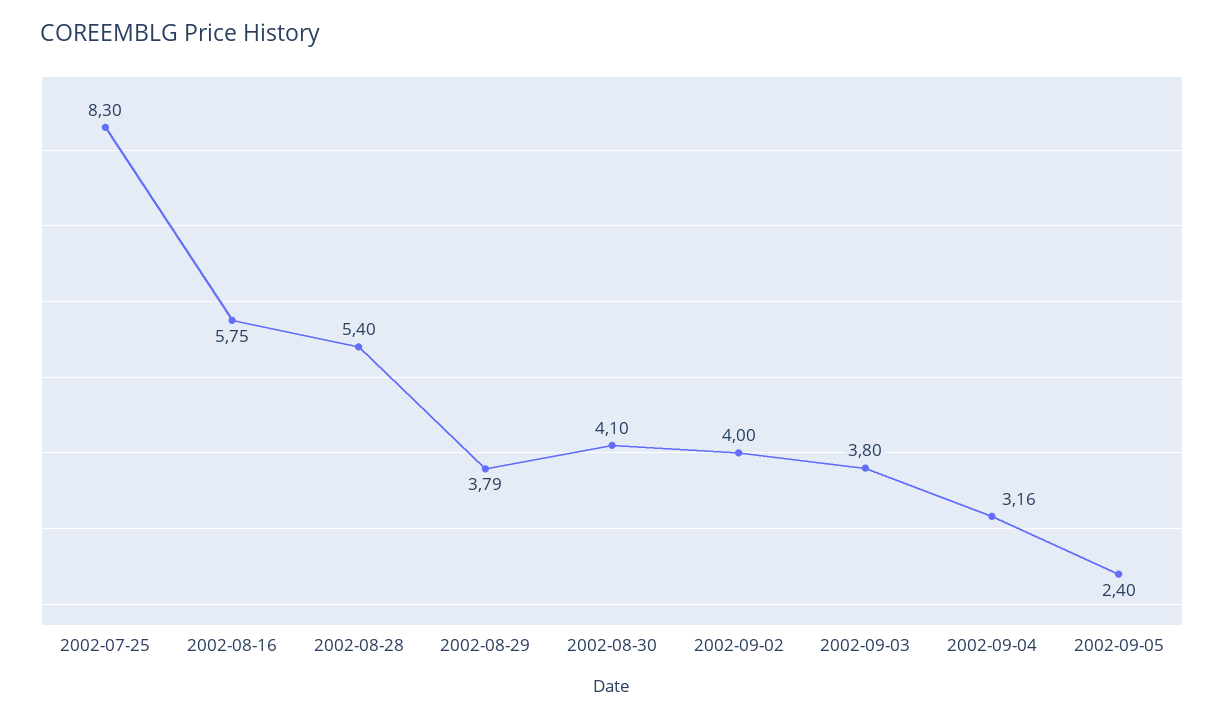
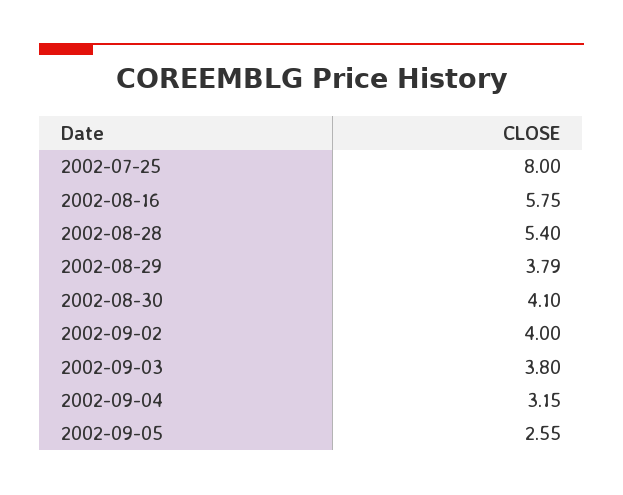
  {
-   "2002-07-25": 8.3,
+   "2002-07-25": 8,
    "2002-08-16": 5.75,
    "2002-08-28": 5.4,
    "2002-08-29": 3.79,
    "2002-08-30": 4.1,
    "2002-09-02": 4,
    "2002-09-03": 3.8,
-   "2002-09-04": 3.16,
+   "2002-09-04": 3.15,
-   "2002-09-05": 2.4
+   "2002-09-05": 2.55
  }

